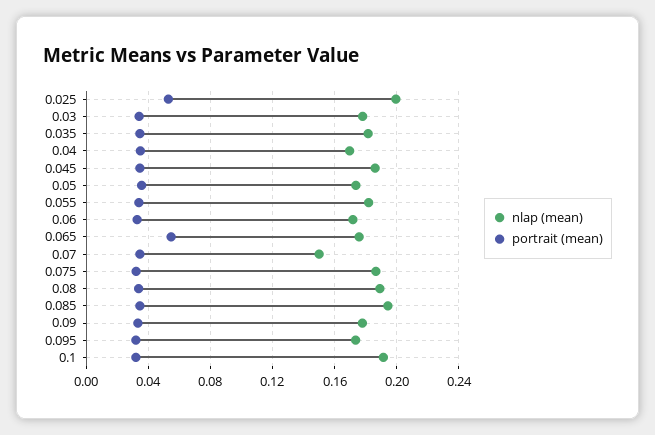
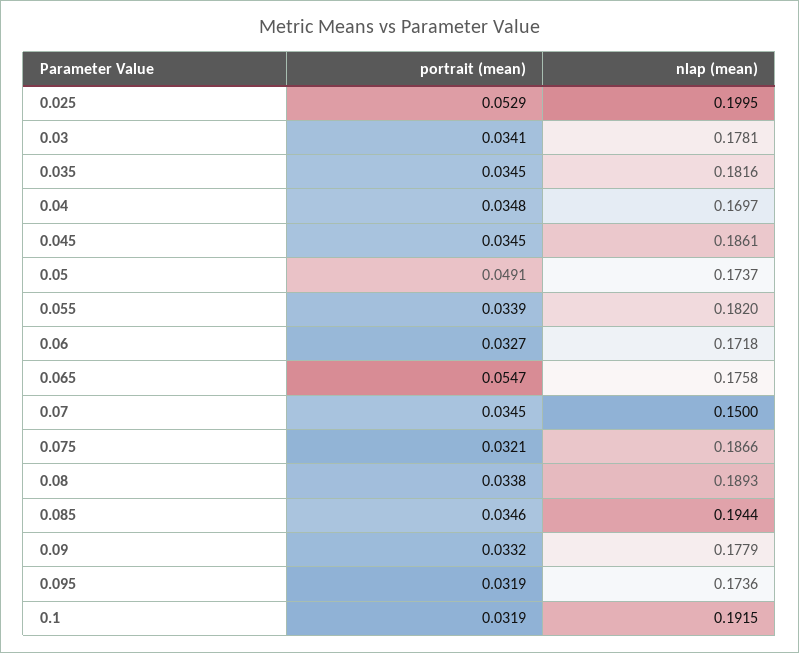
  {
    "nlap (mean)": {
      "0.025": 0.1995,
      "0.03": 0.1781,
      "0.035": 0.1816,
      "0.04": 0.1697,
      "0.045": 0.1861,
      "0.05": 0.1737,
      "0.055": 0.182,
      "0.06": 0.1718,
      "0.065": 0.1758,
      "0.07": 0.15,
      "0.075": 0.1866,
      "0.08": 0.1893,
      "0.085": 0.1944,
      "0.09": 0.1779,
      "0.095": 0.1736,
      "0.1": 0.1915
    },
    "portrait (mean)": {
      "0.025": 0.0529,
      "0.03": 0.0341,
      "0.035": 0.0345,
      "0.04": 0.0348,
      "0.045": 0.0345,
-     "0.05": 0.035,
+     "0.05": 0.0491,
      "0.055": 0.0339,
      "0.06": 0.0327,
      "0.065": 0.0547,
      "0.07": 0.0345,
      "0.075": 0.0321,
      "0.08": 0.0338,
      "0.085": 0.0346,
      "0.09": 0.0332,
      "0.095": 0.0319,
      "0.1": 0.0319
    }
  }

